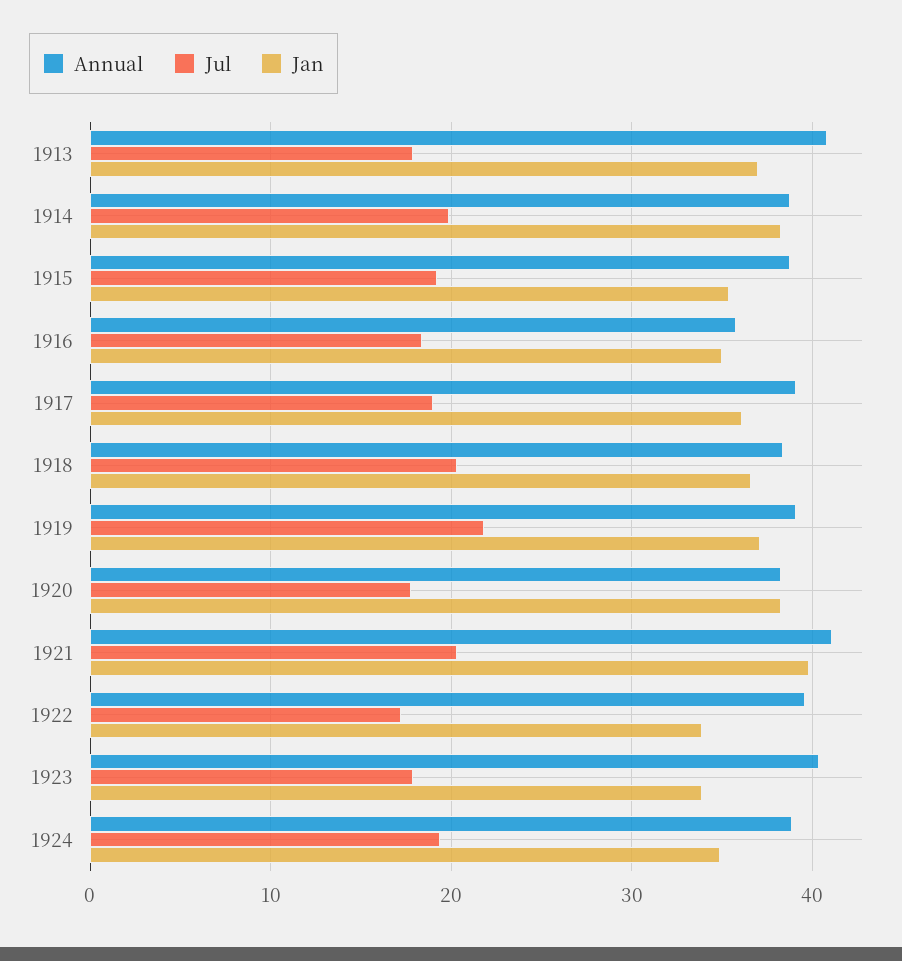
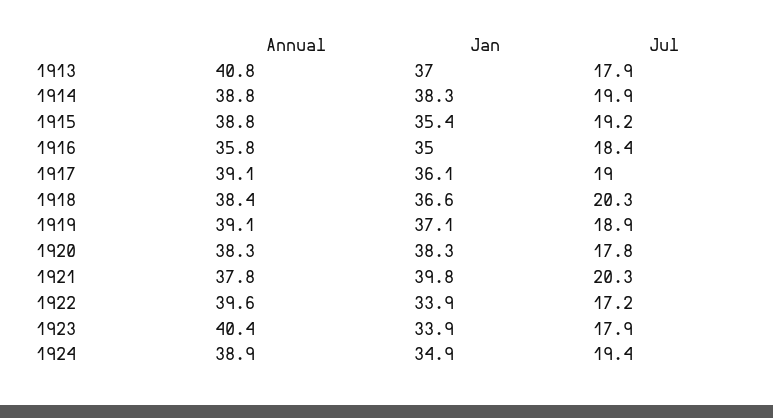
  {
    "Annual": {
      "1913": 40.8,
      "1914": 38.8,
      "1915": 38.8,
      "1916": 35.8,
      "1917": 39.1,
      "1918": 38.4,
      "1919": 39.1,
      "1920": 38.3,
-     "1921": 41,
+     "1921": 37.8,
      "1922": 39.6,
      "1923": 40.4,
      "1924": 38.9
    },
    "Jul": {
      "1913": 17.9,
      "1914": 19.9,
      "1915": 19.2,
      "1916": 18.4,
      "1917": 19,
      "1918": 20.3,
-     "1919": 22,
+     "1919": 18.9,
      "1920": 17.8,
      "1921": 20.3,
      "1922": 17.2,
      "1923": 17.9,
      "1924": 19.4
    },
    "Jan": {
      "1913": 37,
      "1914": 38.3,
      "1915": 35.4,
      "1916": 35,
      "1917": 36.1,
      "1918": 36.6,
      "1919": 37.1,
      "1920": 38.3,
      "1921": 39.8,
      "1922": 33.9,
      "1923": 33.9,
      "1924": 34.9
    }
  }

